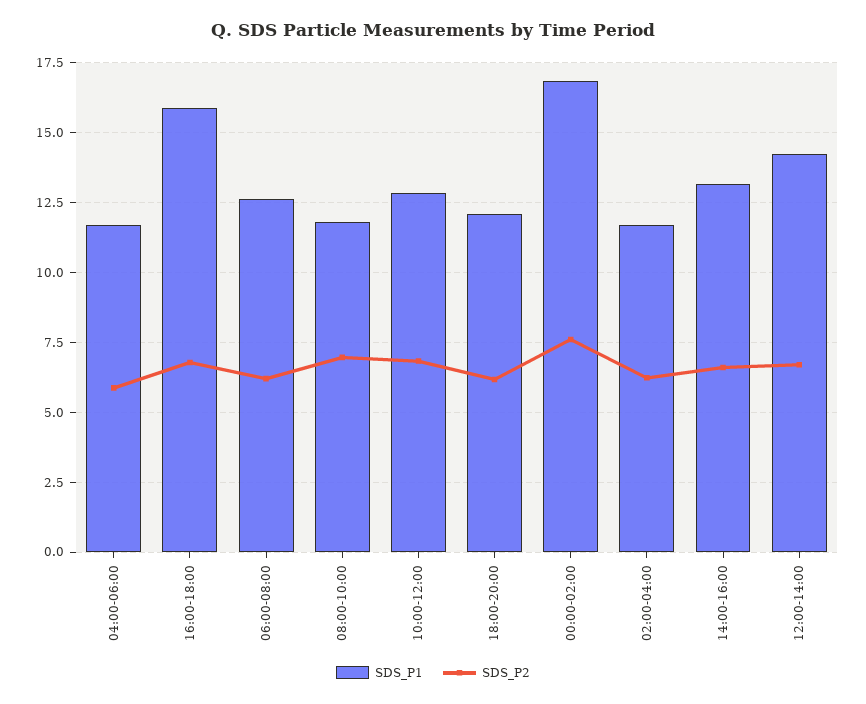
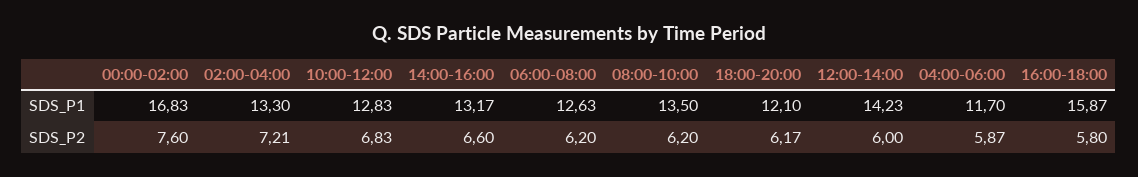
  {
    "SDS_P1": {
      "04:00-06:00": 11.7,
      "16:00-18:00": 15.87,
      "06:00-08:00": 12.63,
-     "08:00-10:00": 11.75,
+     "08:00-10:00": 13.5,
      "10:00-12:00": 12.83,
      "18:00-20:00": 12.1,
      "00:00-02:00": 16.83,
-     "02:00-04:00": 11.75,
+     "02:00-04:00": 13.3,
      "14:00-16:00": 13.17,
      "12:00-14:00": 14.23
    },
    "SDS_P2": {
      "04:00-06:00": 5.87,
-     "16:00-18:00": 6.75,
+     "16:00-18:00": 5.8,
      "06:00-08:00": 6.2,
-     "08:00-10:00": 7,
+     "08:00-10:00": 6.2,
      "10:00-12:00": 6.83,
      "18:00-20:00": 6.17,
      "00:00-02:00": 7.6,
-     "02:00-04:00": 6.25,
+     "02:00-04:00": 7.21,
      "14:00-16:00": 6.6,
-     "12:00-14:00": 6.75
+     "12:00-14:00": 6
    }
  }

